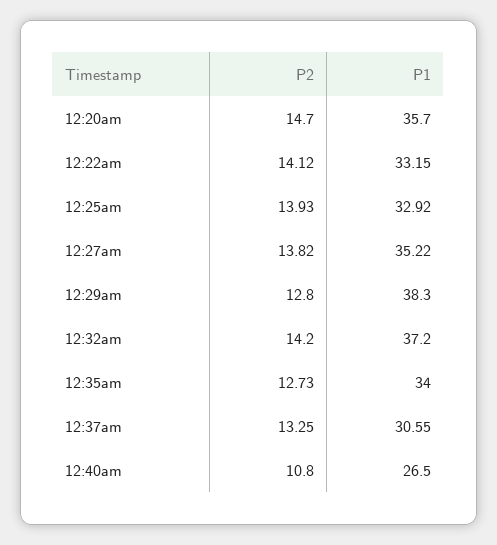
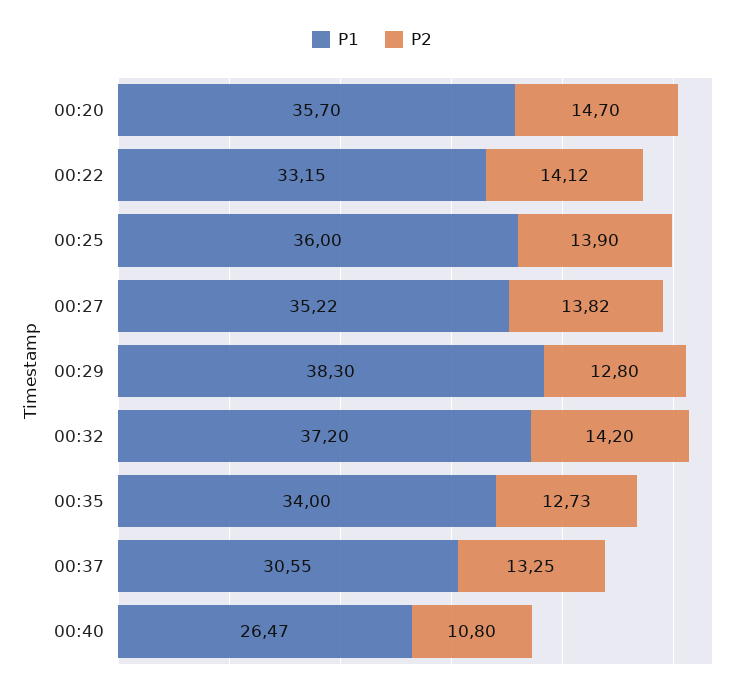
  {
    "P2": {
      "12:20am": 14.7,
      "12:22am": 14.12,
-     "12:25am": 13.93,
+     "12:25am": 13.9,
      "12:27am": 13.82,
      "12:29am": 12.8,
      "12:32am": 14.2,
      "12:35am": 12.73,
      "12:37am": 13.25,
      "12:40am": 10.8
    },
    "P1": {
      "12:20am": 35.7,
      "12:22am": 33.15,
-     "12:25am": 32.92,
+     "12:25am": 36,
      "12:27am": 35.22,
      "12:29am": 38.3,
      "12:32am": 37.2,
      "12:35am": 34,
      "12:37am": 30.55,
-     "12:40am": 26.5
+     "12:40am": 26.47
    }
  }

